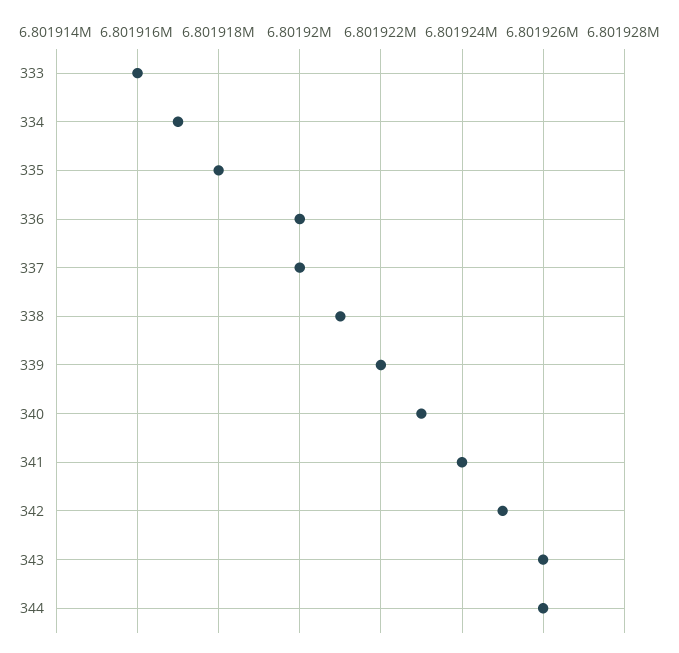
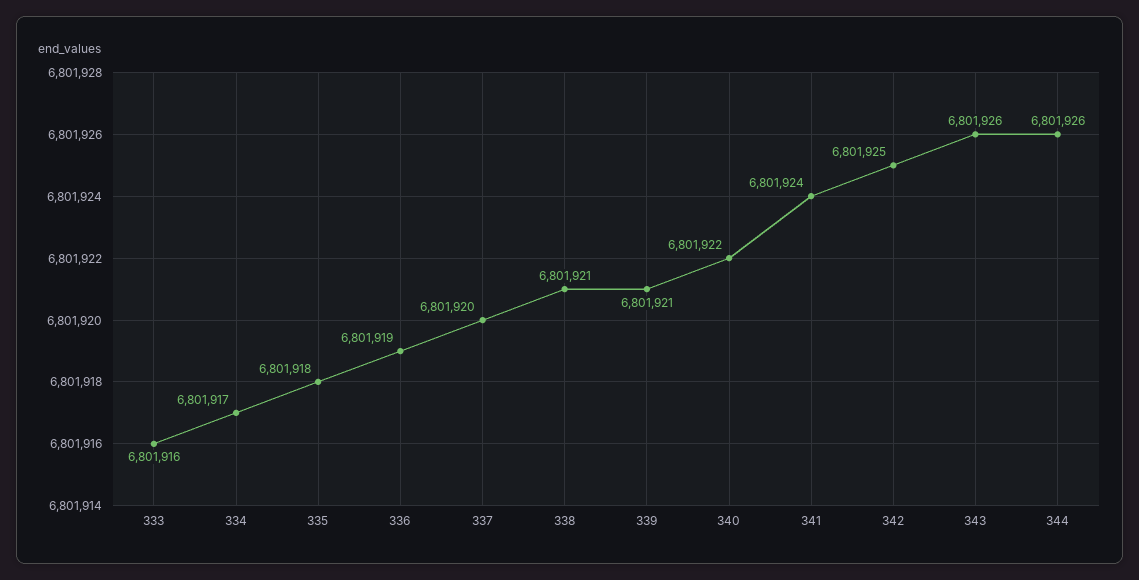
  {
    "333": 6801916,
    "334": 6801917,
    "335": 6801918,
-   "336": 6801920,
+   "336": 6801919,
    "337": 6801920,
    "338": 6801921,
-   "339": 6801922,
+   "339": 6801921,
-   "340": 6801923,
+   "340": 6801922,
    "341": 6801924,
    "342": 6801925,
    "343": 6801926,
    "344": 6801926
  }

